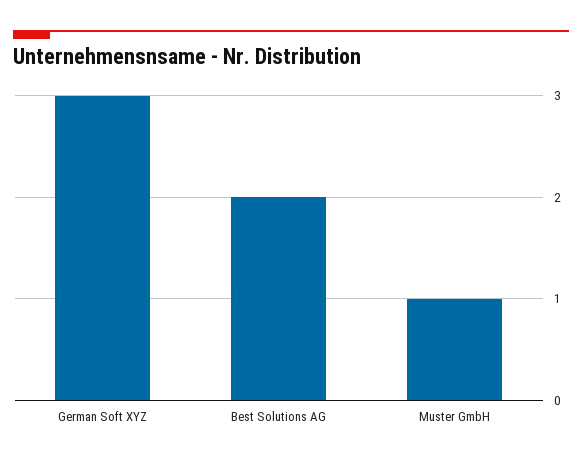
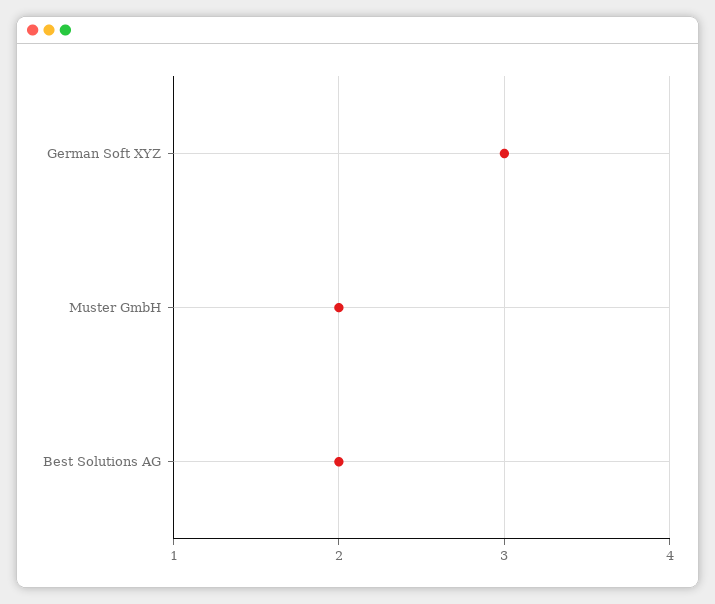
  {
    "German Soft XYZ": 3,
    "Best Solutions AG": 2,
-   "Muster GmbH": 1
+   "Muster GmbH": 2
  }

